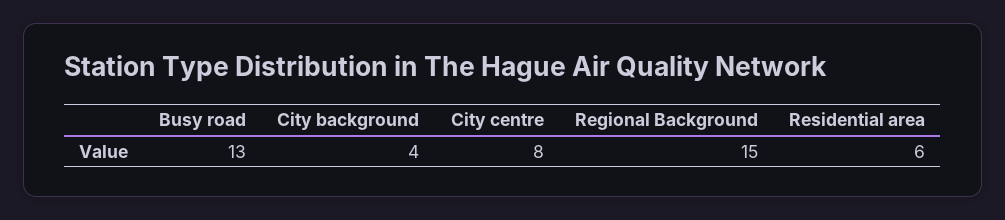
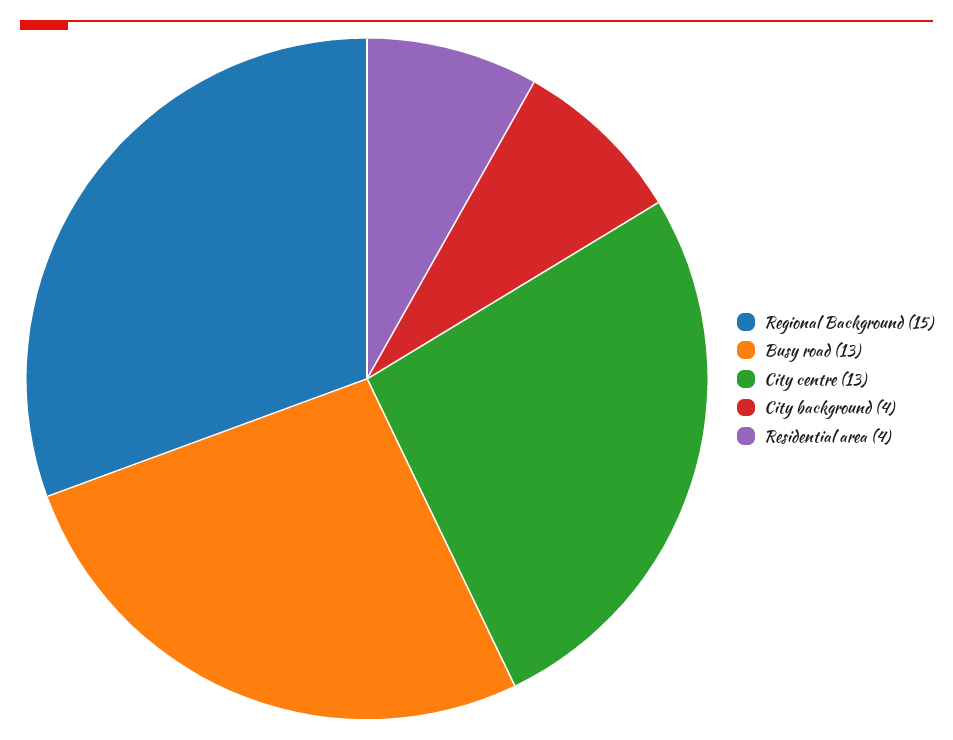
  {
    "Busy road": 13,
    "City background": 4,
-   "City centre": 8,
+   "City centre": 13,
    "Regional Background": 15,
-   "Residential area": 6
+   "Residential area": 4
  }

